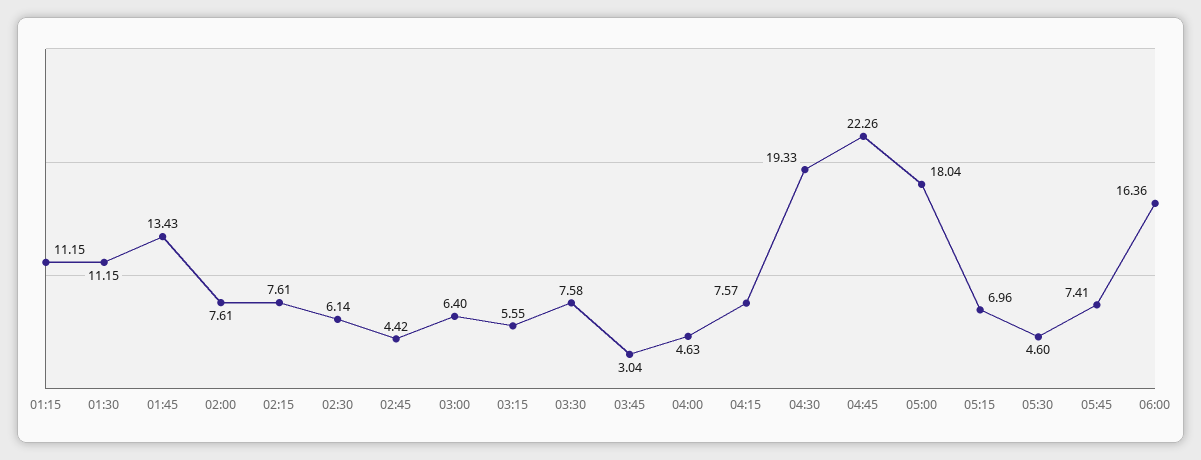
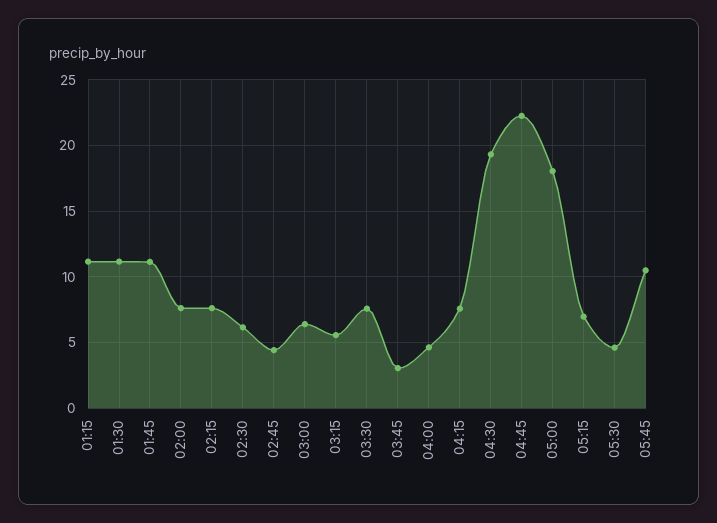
  {
    "01:15": 11.15,
    "01:30": 11.15,
-   "01:45": 13.43,
+   "01:45": 11,
    "02:00": 7.61,
    "02:15": 7.61,
    "02:30": 6.14,
    "02:45": 4.42,
    "03:00": 6.4,
    "03:15": 5.55,
    "03:30": 7.58,
    "03:45": 3.04,
    "04:00": 4.63,
    "04:15": 7.57,
    "04:30": 19.33,
    "04:45": 22.26,
    "05:00": 18.04,
    "05:15": 6.96,
    "05:30": 4.6,
-   "05:45": 7.41,
+   "05:45": 10.5
-   "06:00": 16.36
  }

